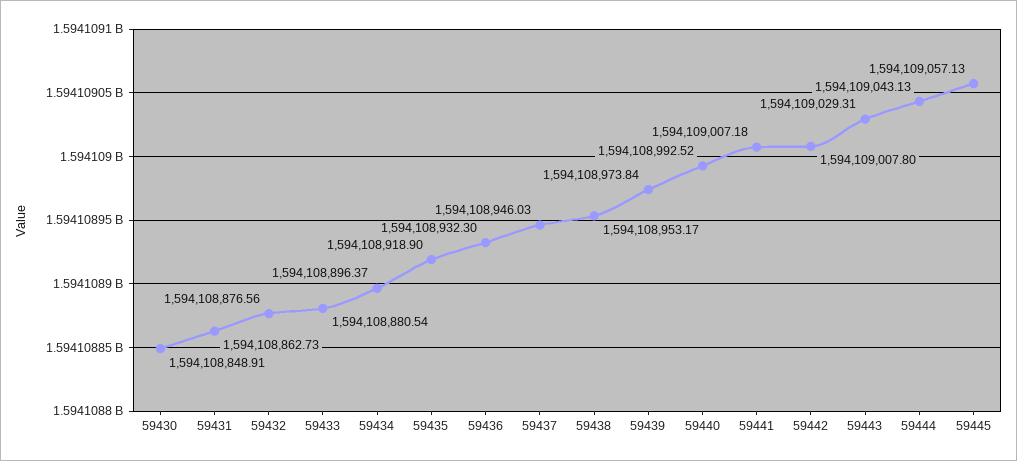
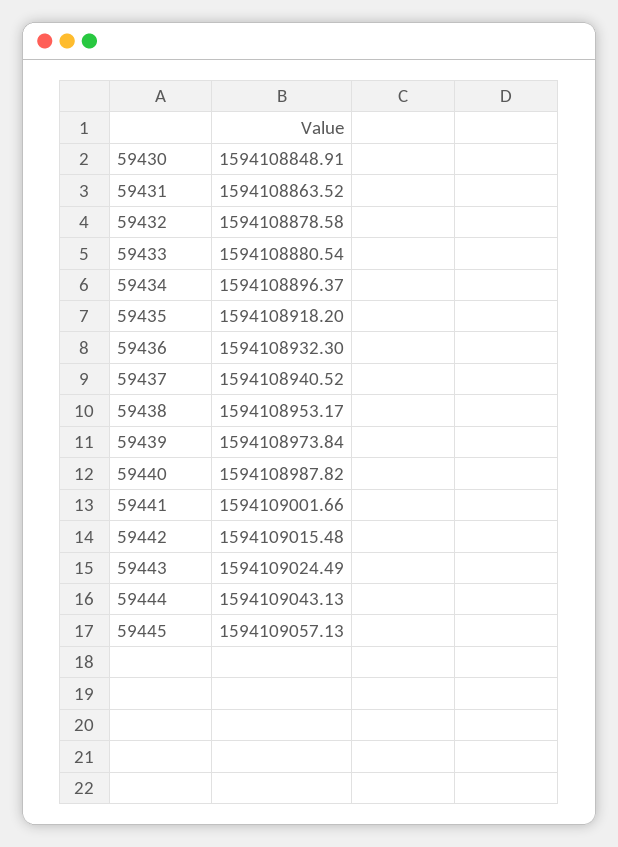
  {
    "59430": 1594108848.91,
-   "59431": 1594108862.73,
+   "59431": 1594108863.52,
-   "59432": 1594108876.56,
+   "59432": 1594108878.58,
    "59433": 1594108880.54,
    "59434": 1594108896.37,
-   "59435": 1594108918.9,
+   "59435": 1594108918.2,
    "59436": 1594108932.3,
-   "59437": 1594108946.03,
+   "59437": 1594108940.52,
    "59438": 1594108953.17,
    "59439": 1594108973.84,
-   "59440": 1594108992.52,
+   "59440": 1594108987.82,
-   "59441": 1594109007.18,
+   "59441": 1594109001.66,
-   "59442": 1594109007.8,
+   "59442": 1594109015.48,
-   "59443": 1594109029.31,
+   "59443": 1594109024.49,
    "59444": 1594109043.13,
    "59445": 1594109057.13
  }

